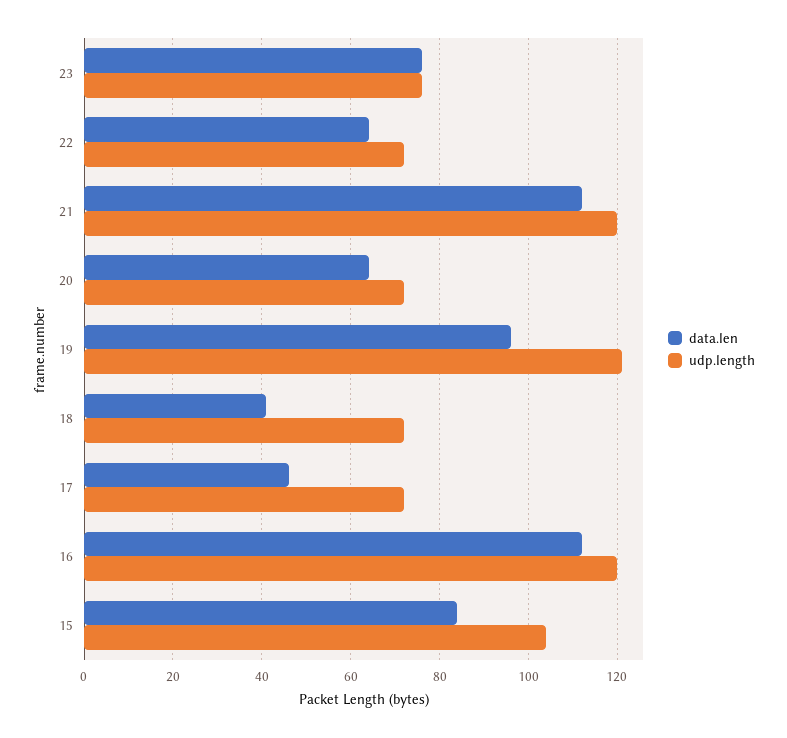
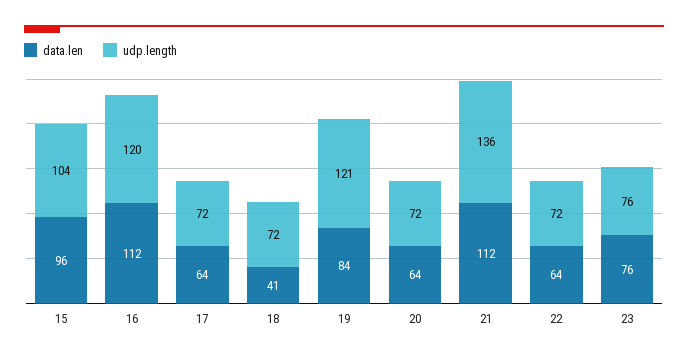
  {
    "data.len": {
      "23": 76,
      "22": 64,
      "21": 112,
      "20": 64,
-     "19": 95,
+     "19": 84,
      "18": 41,
-     "17": 45,
+     "17": 64,
      "16": 112,
-     "15": 85
+     "15": 96
    },
    "udp.length": {
      "23": 76,
      "22": 72,
-     "21": 120,
+     "21": 136,
      "20": 72,
      "19": 121,
      "18": 72,
      "17": 72,
      "16": 120,
      "15": 104
    }
  }

